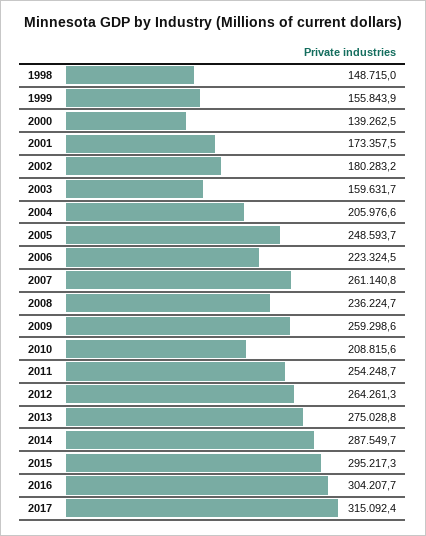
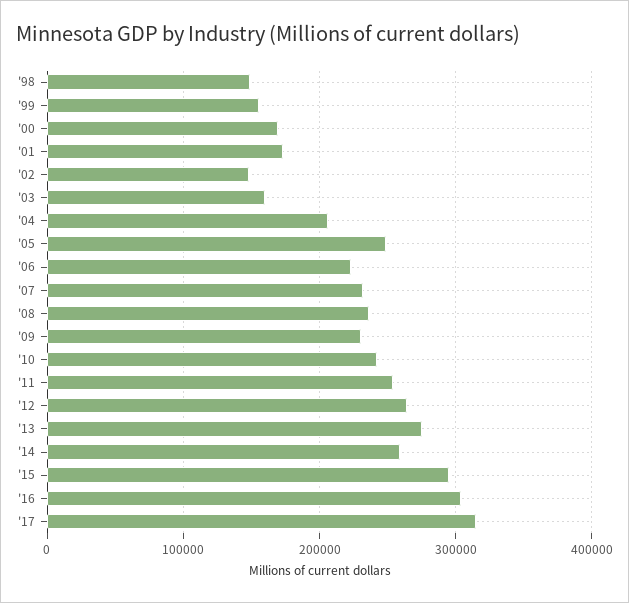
  {
    "1998": 148715,
    "1999": 155843.9,
-   "2000": 139262.5,
+   "2000": 170000,
    "2001": 173357.5,
-   "2002": 180283.2,
+   "2002": 150000,
    "2003": 159631.7,
    "2004": 205976.6,
    "2005": 248593.7,
    "2006": 223324.5,
-   "2007": 261140.8,
+   "2007": 230000,
    "2008": 236224.7,
-   "2009": 259298.6,
+   "2009": 230000,
-   "2010": 208815.6,
+   "2010": 240000,
    "2011": 254248.7,
    "2012": 264261.3,
    "2013": 275028.8,
-   "2014": 287549.7,
+   "2014": 260000,
    "2015": 295217.3,
    "2016": 304207.7,
    "2017": 315092.4
  }

